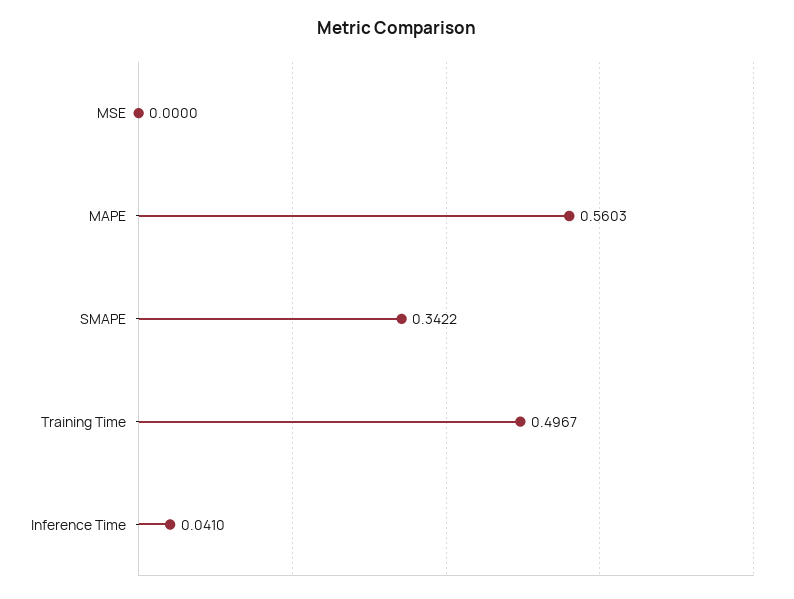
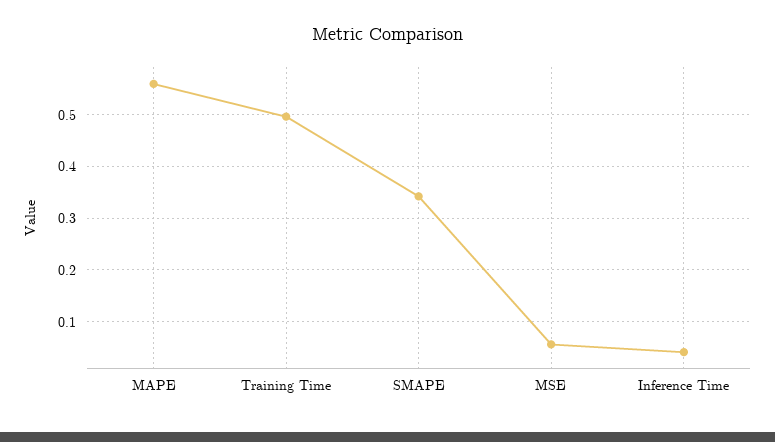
  {
-   "MSE": 0,
+   "MSE": 0.06,
    "MAPE": 0.5603,
    "SMAPE": 0.3422,
    "Training Time": 0.4967,
    "Inference Time": 0.041
  }

